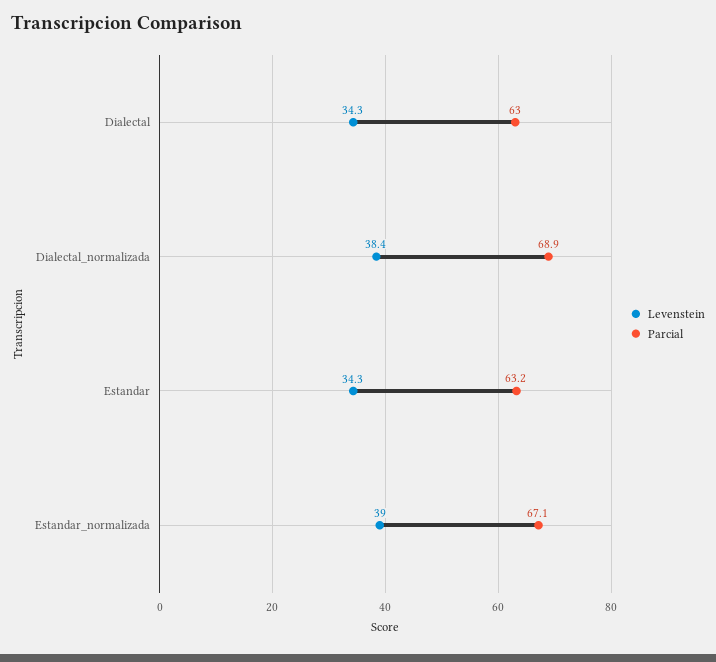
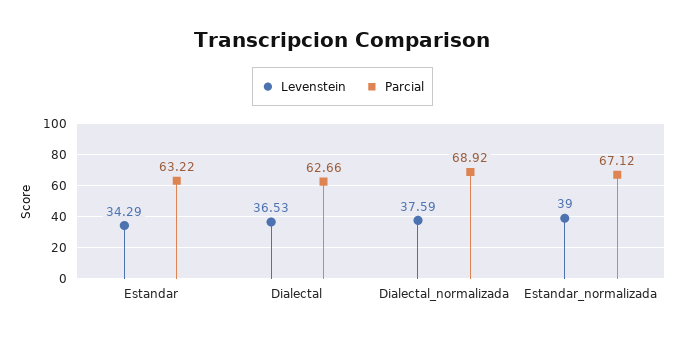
  {
    "Levenstein": {
-     "Dialectal": 34.3,
+     "Dialectal": 36.53,
-     "Dialectal_normalizada": 38.4,
+     "Dialectal_normalizada": 37.59,
      "Estandar": 34.29,
      "Estandar_normalizada": 39
    },
    "Parcial": {
-     "Dialectal": 63,
+     "Dialectal": 62.66,
      "Dialectal_normalizada": 68.92,
      "Estandar": 63.22,
      "Estandar_normalizada": 67.12
    }
  }

